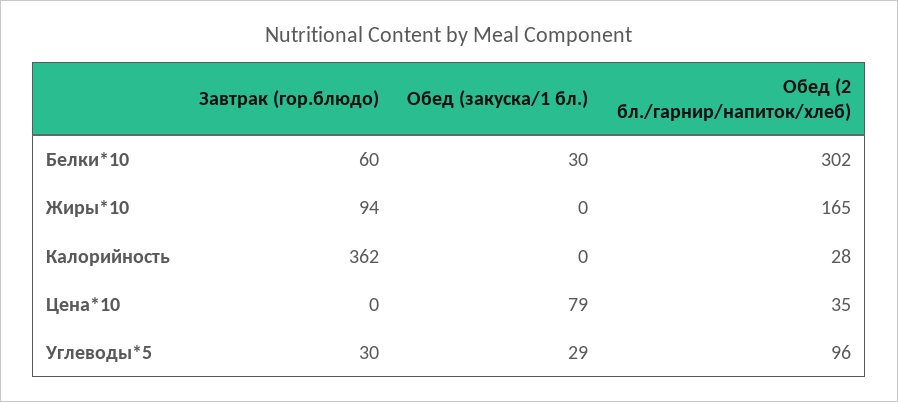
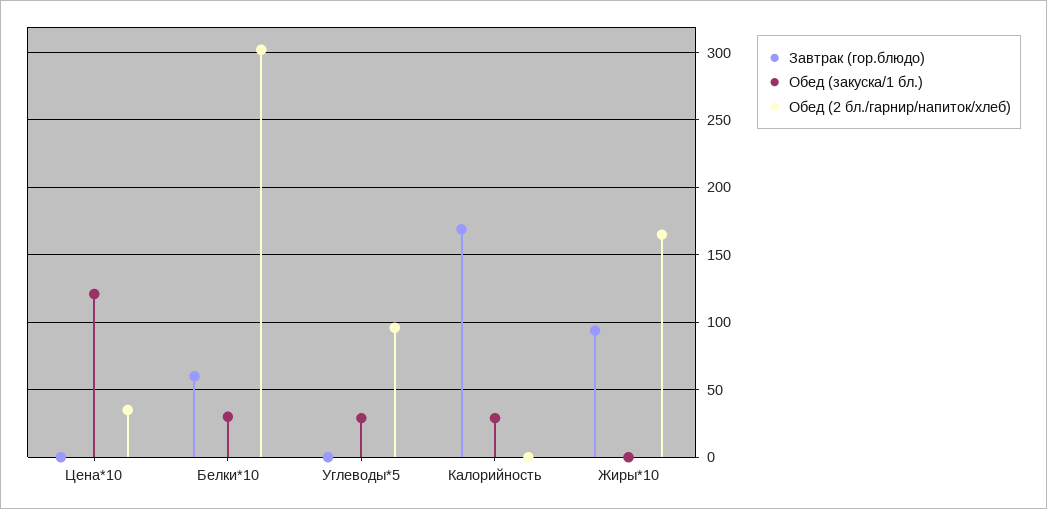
  {
    "Завтрак (гор.блюдо)": {
      "Белки*10": 60,
      "Жиры*10": 94,
-     "Калорийность": 362,
+     "Калорийность": 170,
      "Цена*10": 0,
-     "Углеводы*5": 30
+     "Углеводы*5": 0
    },
    "Обед (закуска/1 бл.)": {
      "Белки*10": 30,
      "Жиры*10": 0,
-     "Калорийность": 0,
+     "Калорийность": 30,
-     "Цена*10": 79,
+     "Цена*10": 120,
      "Углеводы*5": 29
    },
    "Обед (2 бл./гарнир/напиток/хлеб)": {
      "Белки*10": 302,
      "Жиры*10": 165,
-     "Калорийность": 28,
+     "Калорийность": 0,
      "Цена*10": 35,
      "Углеводы*5": 96
    }
  }

